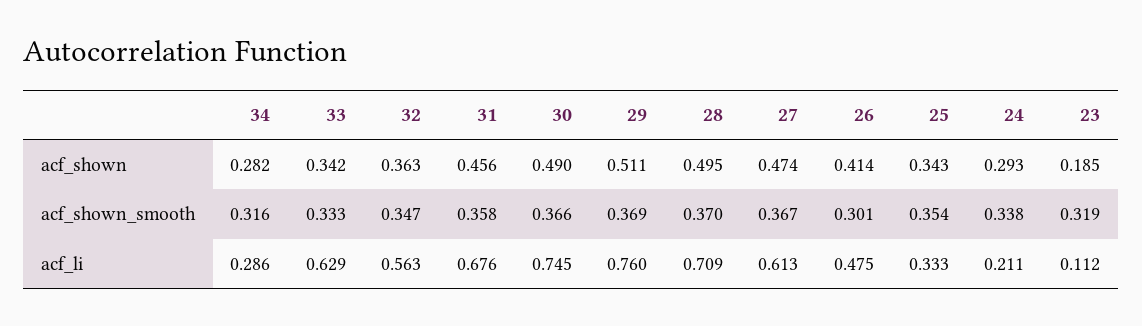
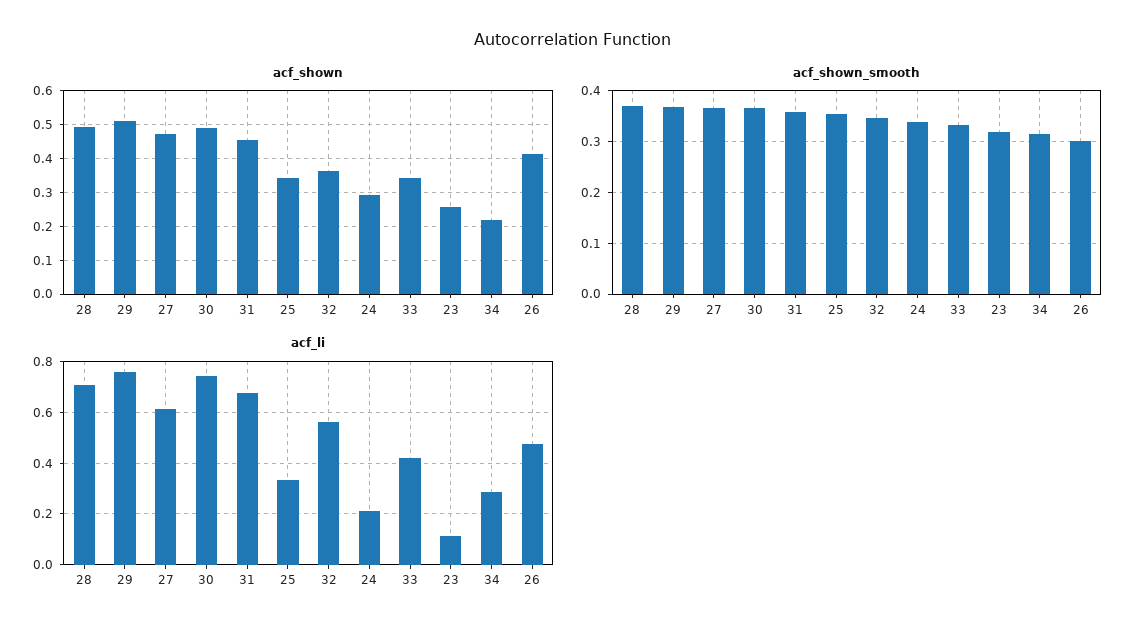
  {
    "acf_shown": {
-     "34": 0.282,
+     "34": 0.22,
      "33": 0.342,
      "32": 0.363,
      "31": 0.456,
      "30": 0.49,
      "29": 0.511,
      "28": 0.495,
      "27": 0.474,
      "26": 0.414,
      "25": 0.343,
      "24": 0.293,
-     "23": 0.185
+     "23": 0.26
    },
    "acf_shown_smooth": {
      "34": 0.316,
      "33": 0.333,
      "32": 0.347,
      "31": 0.358,
      "30": 0.366,
      "29": 0.369,
      "28": 0.37,
      "27": 0.367,
      "26": 0.301,
      "25": 0.354,
      "24": 0.338,
      "23": 0.319
    },
    "acf_li": {
      "34": 0.286,
-     "33": 0.629,
+     "33": 0.425,
      "32": 0.563,
      "31": 0.676,
      "30": 0.745,
      "29": 0.76,
      "28": 0.709,
      "27": 0.613,
      "26": 0.475,
      "25": 0.333,
      "24": 0.211,
      "23": 0.112
    }
  }

